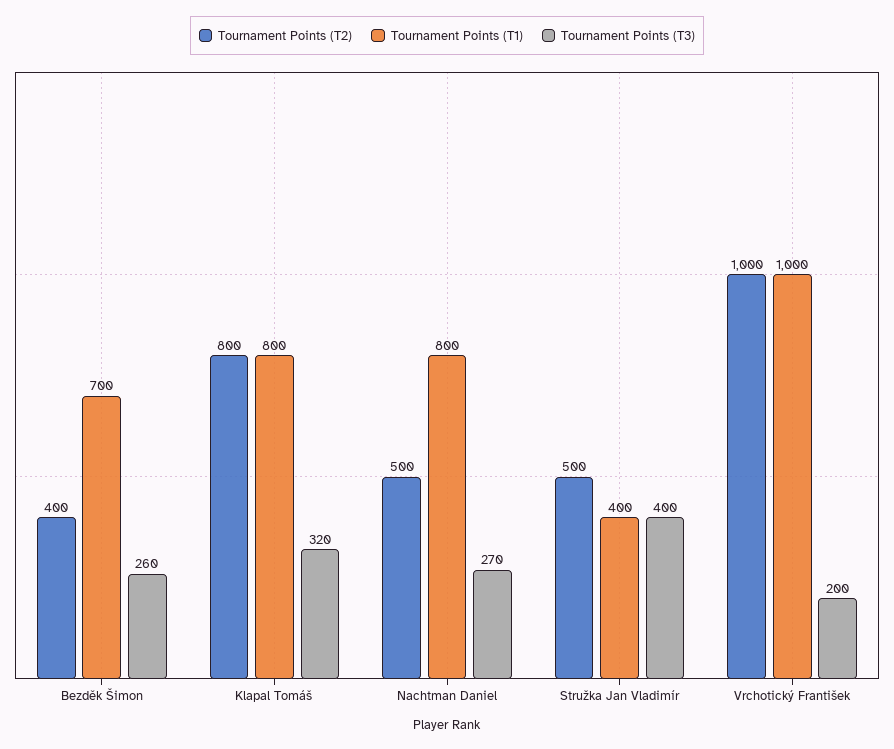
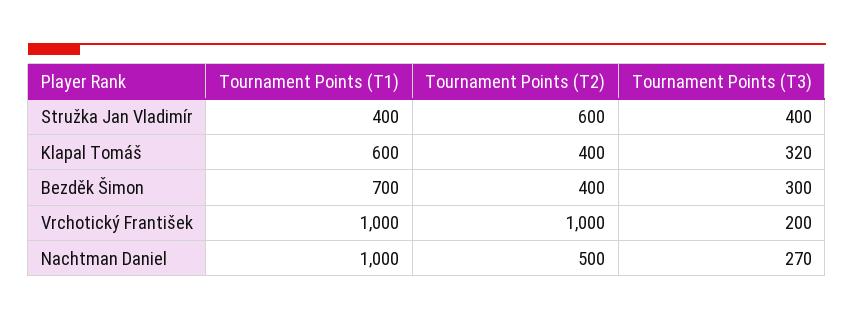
  {
    "Tournament Points (T2)": {
      "Bezděk Šimon": 400,
-     "Klapal Tomáš": 800,
+     "Klapal Tomáš": 400,
      "Nachtman Daniel": 500,
-     "Stružka Jan Vladimír": 500,
+     "Stružka Jan Vladimír": 600,
      "Vrchotický František": 1000
    },
    "Tournament Points (T1)": {
      "Bezděk Šimon": 700,
-     "Klapal Tomáš": 800,
+     "Klapal Tomáš": 600,
-     "Nachtman Daniel": 800,
+     "Nachtman Daniel": 1000,
      "Stružka Jan Vladimír": 400,
      "Vrchotický František": 1000
    },
    "Tournament Points (T3)": {
-     "Bezděk Šimon": 260,
+     "Bezděk Šimon": 300,
      "Klapal Tomáš": 320,
      "Nachtman Daniel": 270,
      "Stružka Jan Vladimír": 400,
      "Vrchotický František": 200
    }
  }

